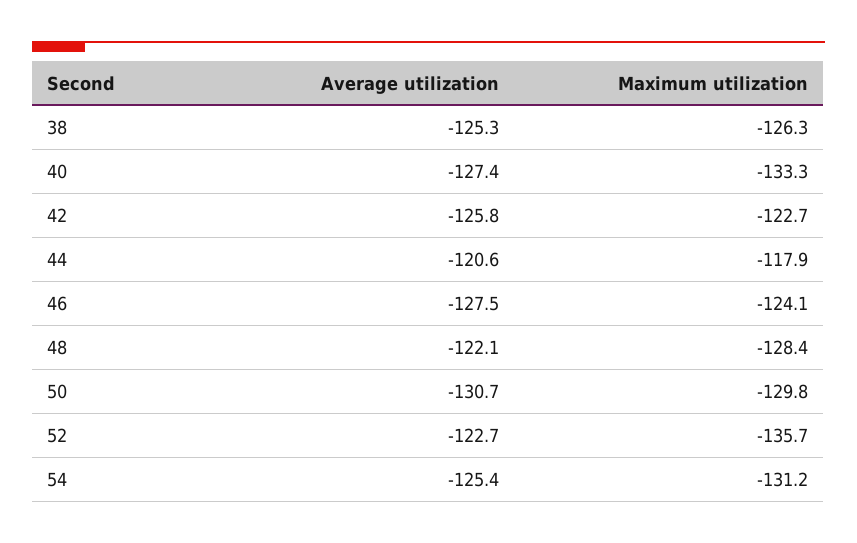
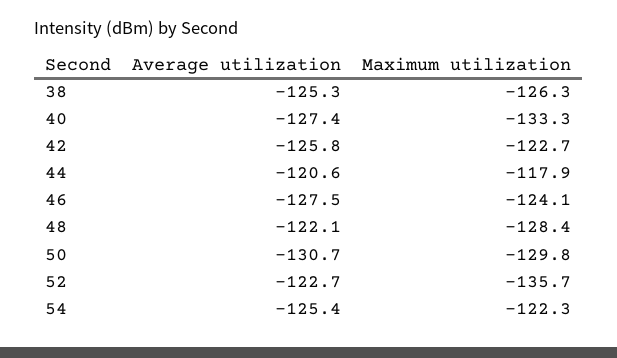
  {
    "Average utilization": {
      "38": -125.3,
      "40": -127.4,
      "42": -125.8,
      "44": -120.6,
      "46": -127.5,
      "48": -122.1,
      "50": -130.7,
      "52": -122.7,
      "54": -125.4
    },
    "Maximum utilization": {
      "38": -126.3,
      "40": -133.3,
      "42": -122.7,
      "44": -117.9,
      "46": -124.1,
      "48": -128.4,
      "50": -129.8,
      "52": -135.7,
-     "54": -131.2
+     "54": -122.3
    }
  }

